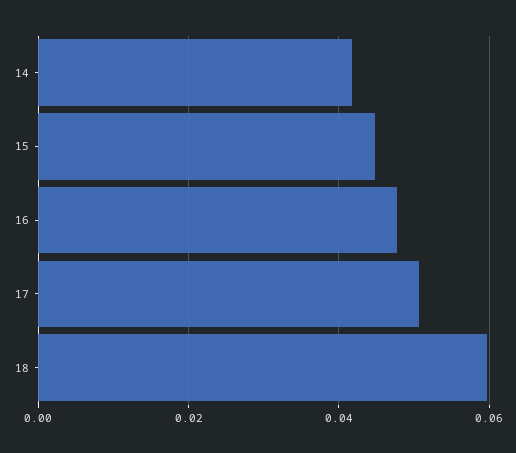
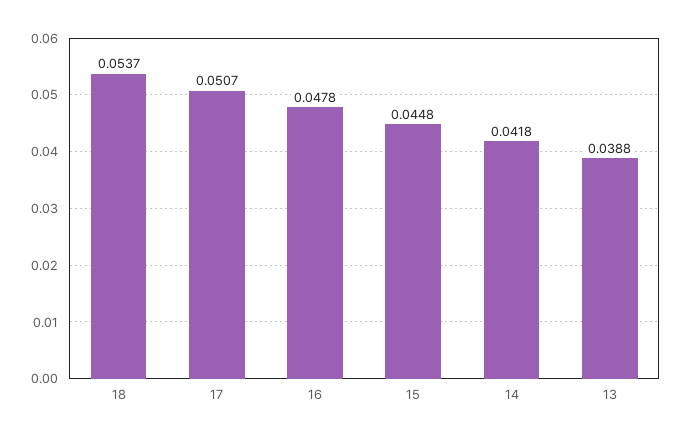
  {
    "14": 0.0418,
    "15": 0.0448,
    "16": 0.0478,
    "17": 0.0507,
-   "18": 0.06
+   "18": 0.0537,
+   "13": 0.0388
  }

